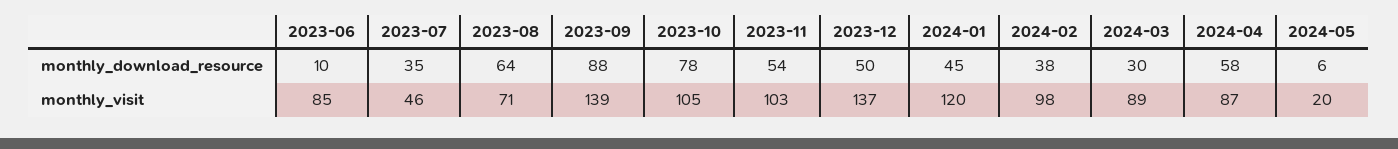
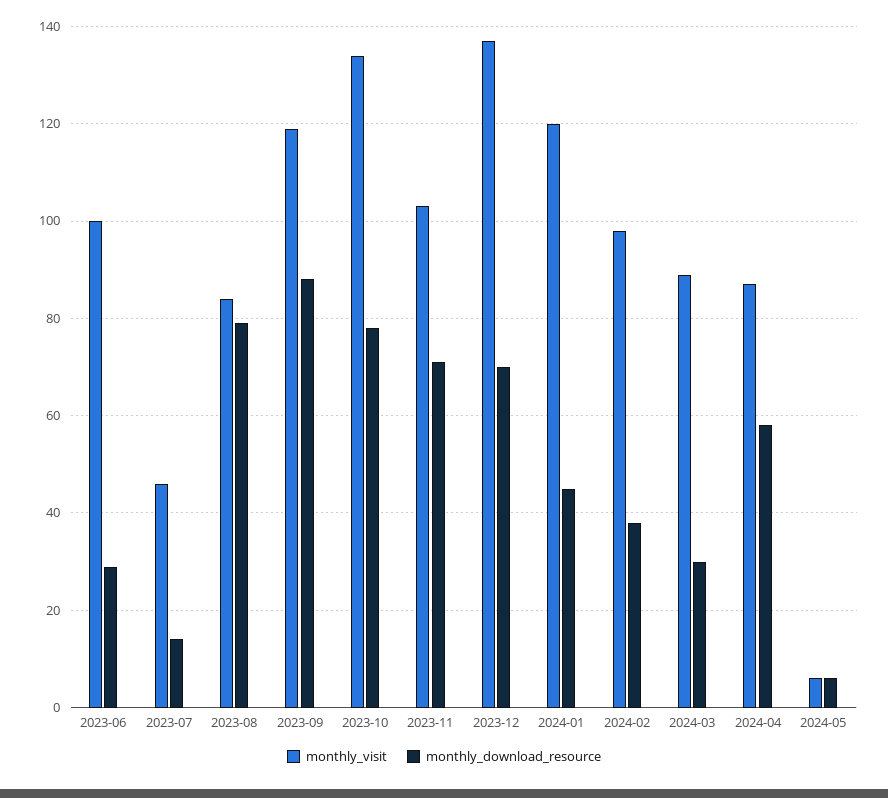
  {
    "monthly_download_resource": {
-     "2023-06": 10,
+     "2023-06": 30,
-     "2023-07": 35,
+     "2023-07": 15,
-     "2023-08": 64,
+     "2023-08": 80,
      "2023-09": 88,
      "2023-10": 78,
-     "2023-11": 54,
+     "2023-11": 70,
-     "2023-12": 50,
+     "2023-12": 70,
      "2024-01": 45,
      "2024-02": 38,
      "2024-03": 30,
      "2024-04": 58,
      "2024-05": 6
    },
    "monthly_visit": {
-     "2023-06": 85,
+     "2023-06": 100,
      "2023-07": 46,
-     "2023-08": 71,
+     "2023-08": 85,
-     "2023-09": 139,
+     "2023-09": 120,
-     "2023-10": 105,
+     "2023-10": 135,
      "2023-11": 103,
      "2023-12": 137,
      "2024-01": 120,
      "2024-02": 98,
      "2024-03": 89,
      "2024-04": 87,
-     "2024-05": 20
+     "2024-05": 5
    }
  }

